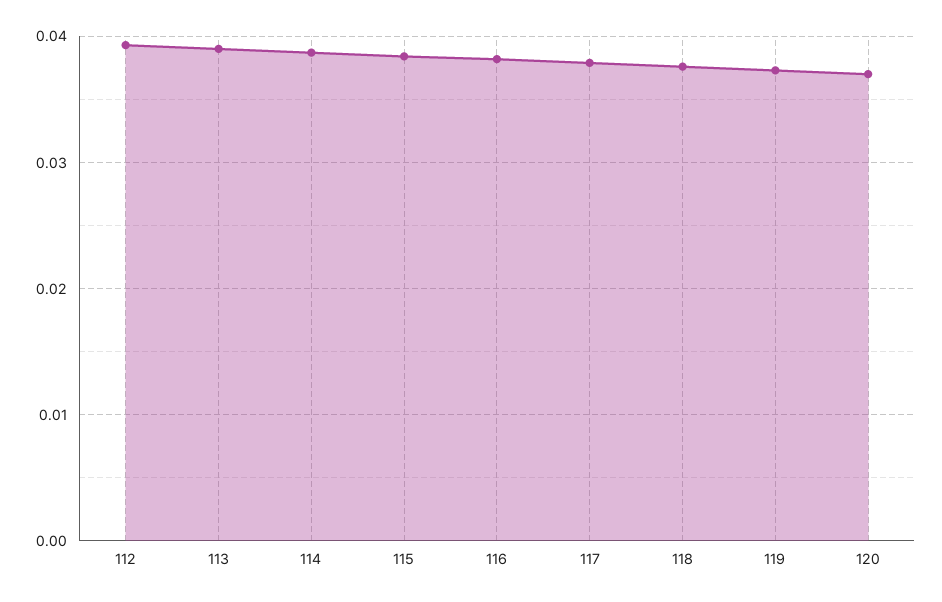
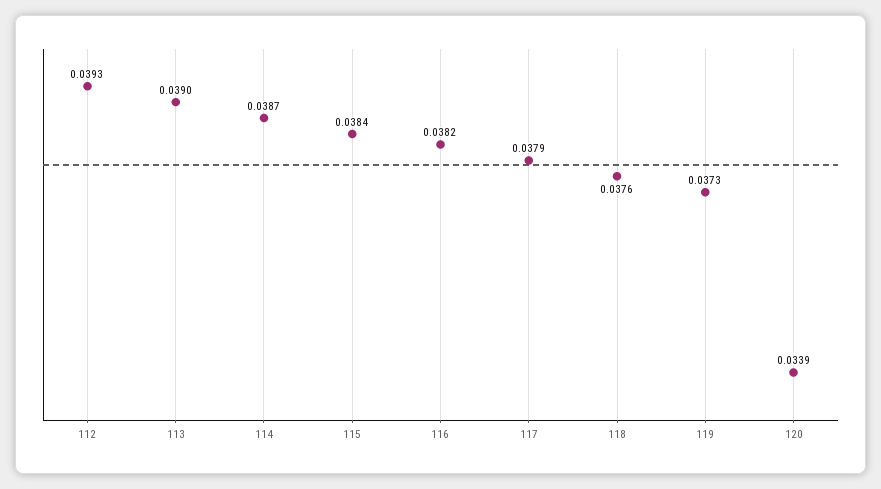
  {
    "112": 0.0393,
    "113": 0.039,
    "114": 0.0387,
    "115": 0.0384,
    "116": 0.0382,
    "117": 0.0379,
    "118": 0.0376,
    "119": 0.0373,
-   "120": 0.037
+   "120": 0.0339
  }

